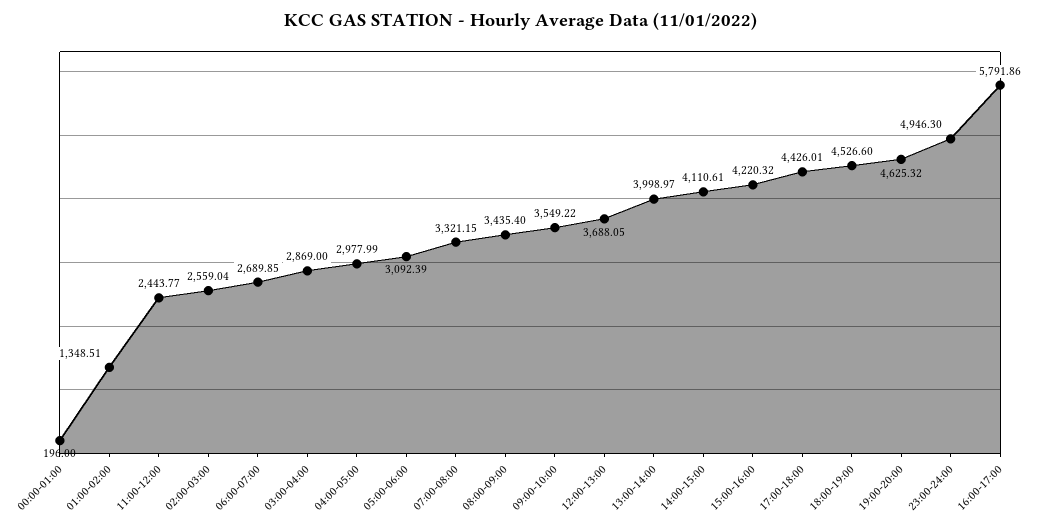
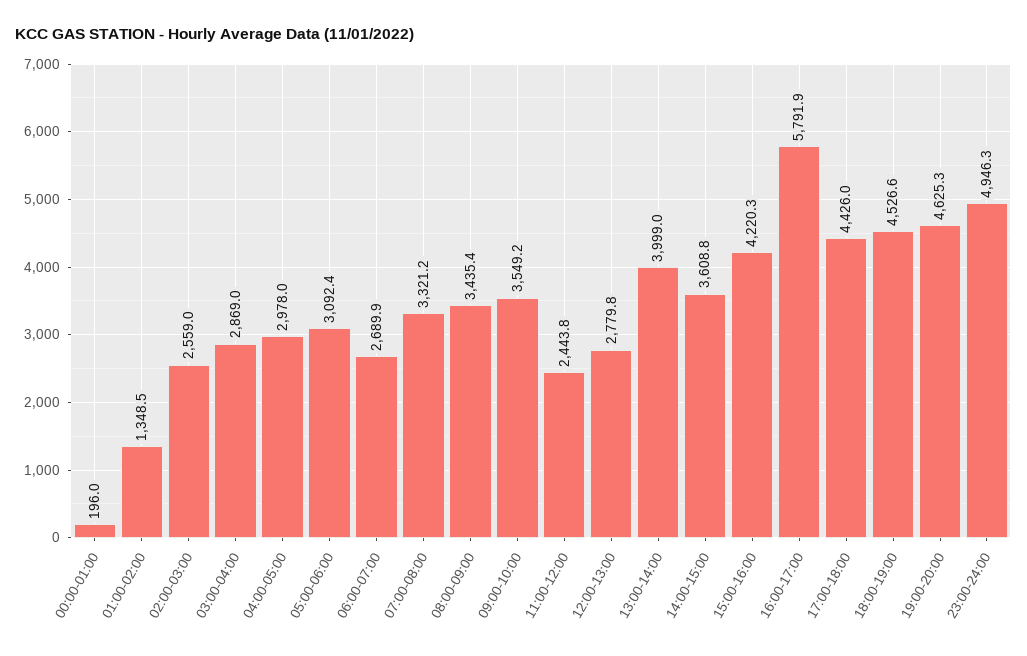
  {
    "00:00-01:00": 196,
    "01:00-02:00": 1348.51,
    "11:00-12:00": 2443.77,
    "02:00-03:00": 2559.04,
    "06:00-07:00": 2689.85,
    "03:00-04:00": 2869,
    "04:00-05:00": 2977.99,
    "05:00-06:00": 3092.39,
    "07:00-08:00": 3321.15,
    "08:00-09:00": 3435.4,
    "09:00-10:00": 3549.22,
-   "12:00-13:00": 3688.05,
+   "12:00-13:00": 2779.8,
    "13:00-14:00": 3998.97,
-   "14:00-15:00": 4110.61,
+   "14:00-15:00": 3608.8,
    "15:00-16:00": 4220.32,
    "17:00-18:00": 4426.01,
    "18:00-19:00": 4526.6,
    "19:00-20:00": 4625.32,
    "23:00-24:00": 4946.3,
    "16:00-17:00": 5791.86
  }

